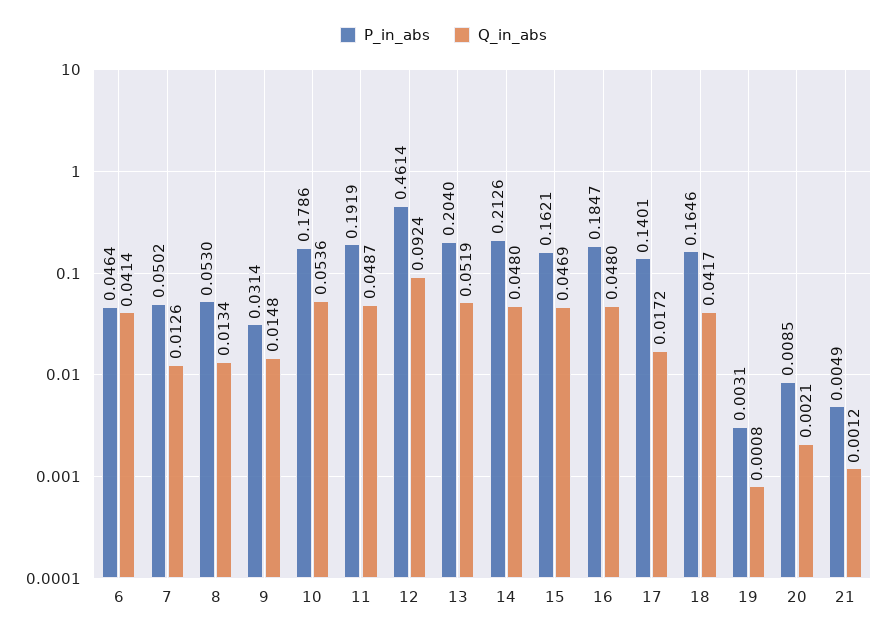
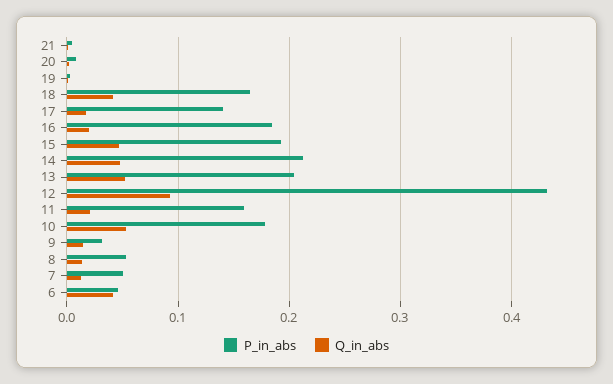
  {
    "P_in_abs": {
      "6": 0.0464,
      "7": 0.0502,
      "8": 0.053,
      "9": 0.0314,
      "10": 0.1786,
-     "11": 0.1919,
+     "11": 0.16,
-     "12": 0.4614,
+     "12": 0.43,
      "13": 0.204,
      "14": 0.2126,
-     "15": 0.1621,
+     "15": 0.19,
      "16": 0.1847,
      "17": 0.1401,
      "18": 0.1646,
      "19": 0.0031,
      "20": 0.0085,
      "21": 0.0049
    },
    "Q_in_abs": {
      "6": 0.0414,
      "7": 0.0126,
      "8": 0.0134,
      "9": 0.0148,
      "10": 0.0536,
-     "11": 0.0487,
+     "11": 0.02,
      "12": 0.0924,
      "13": 0.0519,
      "14": 0.048,
      "15": 0.0469,
-     "16": 0.048,
+     "16": 0.02,
      "17": 0.0172,
      "18": 0.0417,
      "19": 0.0008,
      "20": 0.0021,
      "21": 0.0012
    }
  }

